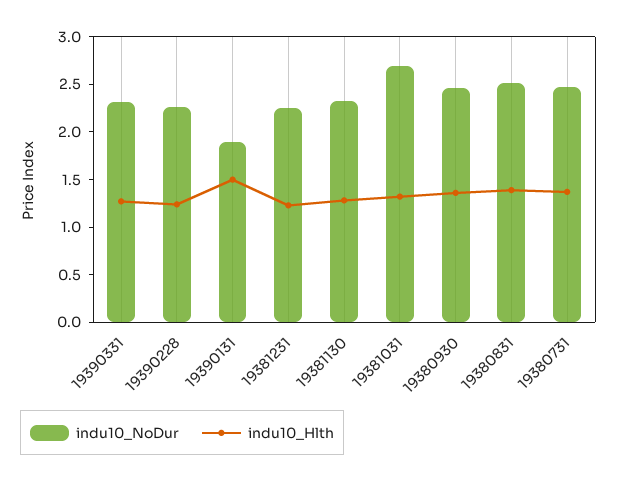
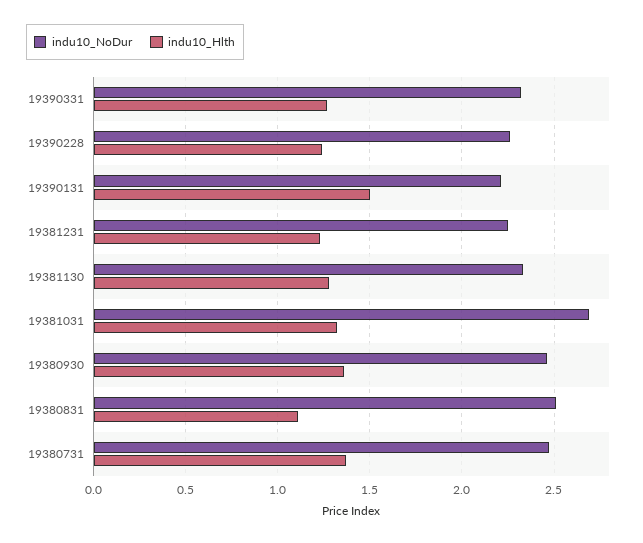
  {
    "indu10_NoDur": {
      "19390331": 2.3,
      "19390228": 2.25,
-     "19390131": 1.9,
+     "19390131": 2.2,
      "19381231": 2.25,
      "19381130": 2.35,
      "19381031": 2.7,
      "19380930": 2.45,
      "19380831": 2.5,
      "19380731": 2.45
    },
    "indu10_Hlth": {
      "19390331": 1.25,
      "19390228": 1.25,
      "19390131": 1.5,
      "19381231": 1.25,
      "19381130": 1.3,
      "19381031": 1.3,
      "19380930": 1.35,
-     "19380831": 1.4,
+     "19380831": 1.1,
      "19380731": 1.35
    }
  }

